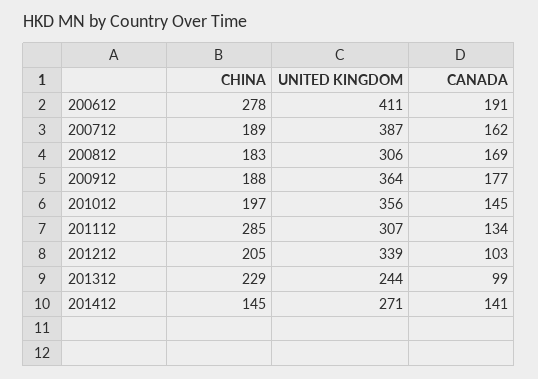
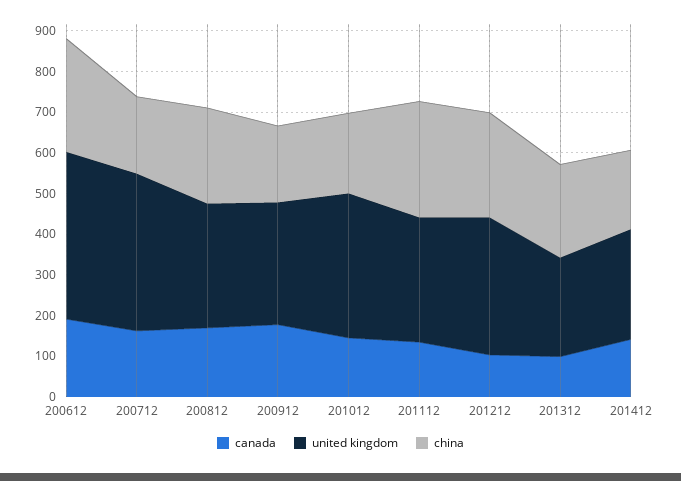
  {
    "CHINA": {
      "200612": 278,
      "200712": 189,
-     "200812": 183,
+     "200812": 240,
      "200912": 188,
      "201012": 197,
      "201112": 285,
-     "201212": 205,
+     "201212": 260,
      "201312": 229,
-     "201412": 145
+     "201412": 200
    },
    "UNITED KINGDOM": {
      "200612": 411,
      "200712": 387,
      "200812": 306,
-     "200912": 364,
+     "200912": 300,
      "201012": 356,
      "201112": 307,
      "201212": 339,
      "201312": 244,
      "201412": 271
    },
    "CANADA": {
      "200612": 191,
      "200712": 162,
      "200812": 169,
      "200912": 177,
      "201012": 145,
      "201112": 134,
      "201212": 103,
      "201312": 99,
      "201412": 141
    }
  }

